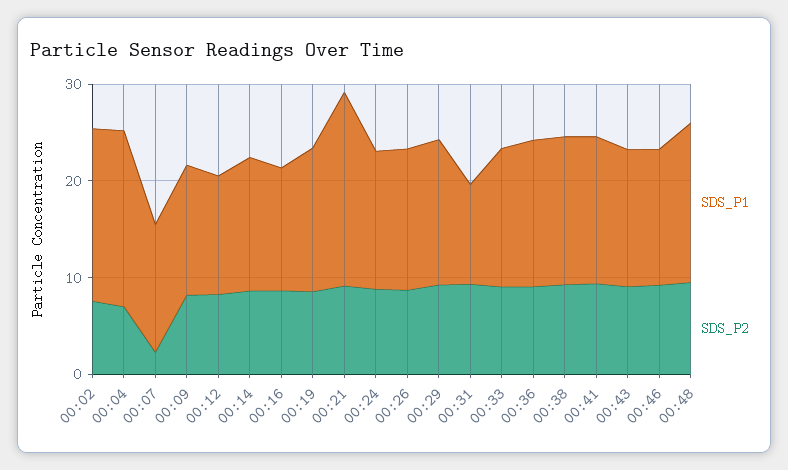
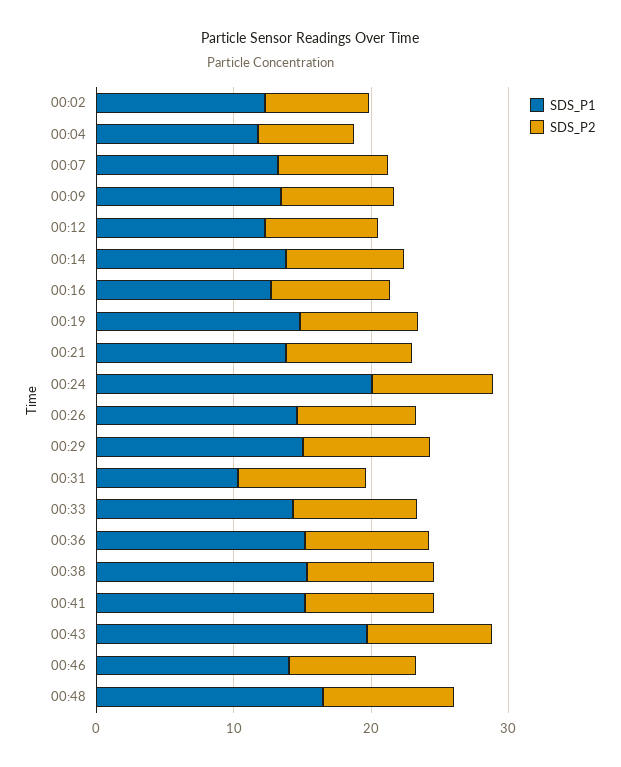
  {
    "SDS_P1": {
-     "00:02": 18,
+     "00:02": 12,
-     "00:04": 18,
+     "00:04": 12,
      "00:07": 14,
      "00:09": 14,
      "00:12": 12,
      "00:14": 14,
      "00:16": 12,
      "00:19": 14,
-     "00:21": 20,
+     "00:21": 14,
-     "00:24": 14,
+     "00:24": 20,
      "00:26": 14,
      "00:29": 16,
      "00:31": 10,
      "00:33": 14,
      "00:36": 16,
      "00:38": 16,
      "00:41": 16,
-     "00:43": 14,
+     "00:43": 20,
      "00:46": 14,
      "00:48": 16
    },
    "SDS_P2": {
      "00:02": 8,
      "00:04": 8,
-     "00:07": 2,
+     "00:07": 8,
      "00:09": 8,
      "00:12": 8,
      "00:14": 8,
      "00:16": 8,
      "00:19": 8,
      "00:21": 10,
      "00:24": 8,
      "00:26": 8,
      "00:29": 10,
      "00:31": 10,
      "00:33": 10,
      "00:36": 10,
      "00:38": 10,
      "00:41": 10,
      "00:43": 10,
      "00:46": 10,
      "00:48": 10
    }
  }

